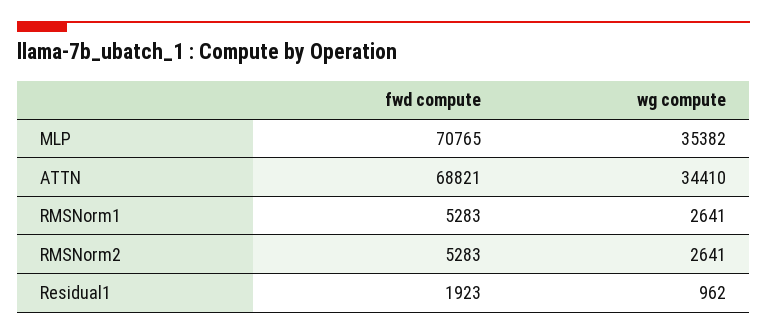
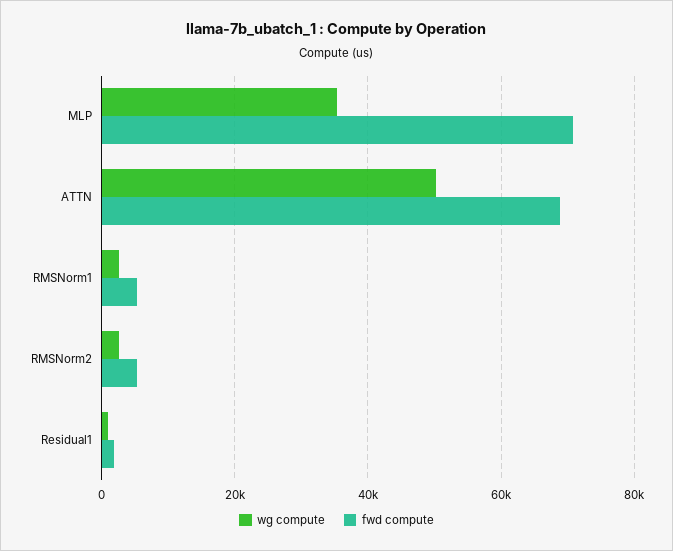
  {
    "fwd compute": {
      "MLP": 70765,
      "ATTN": 68821,
      "RMSNorm1": 5283,
      "RMSNorm2": 5283,
      "Residual1": 1923
    },
    "wg compute": {
      "MLP": 35382,
-     "ATTN": 34410,
+     "ATTN": 50000,
      "RMSNorm1": 2641,
      "RMSNorm2": 2641,
      "Residual1": 962
    }
  }

